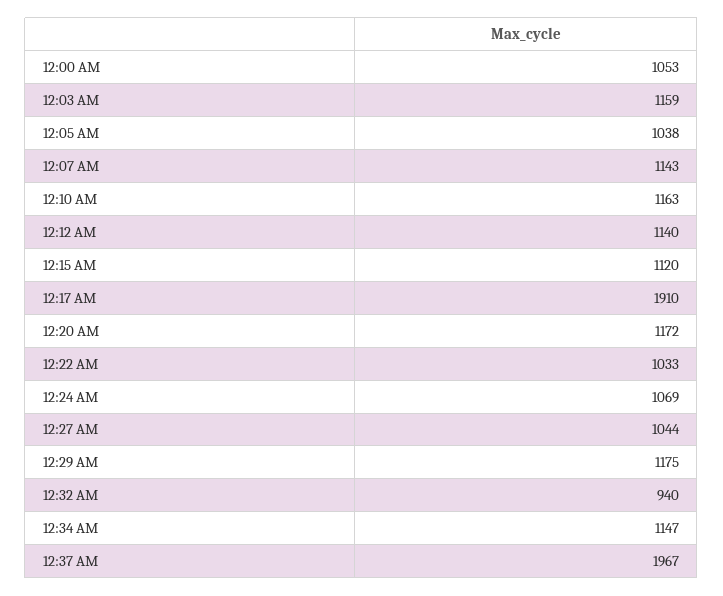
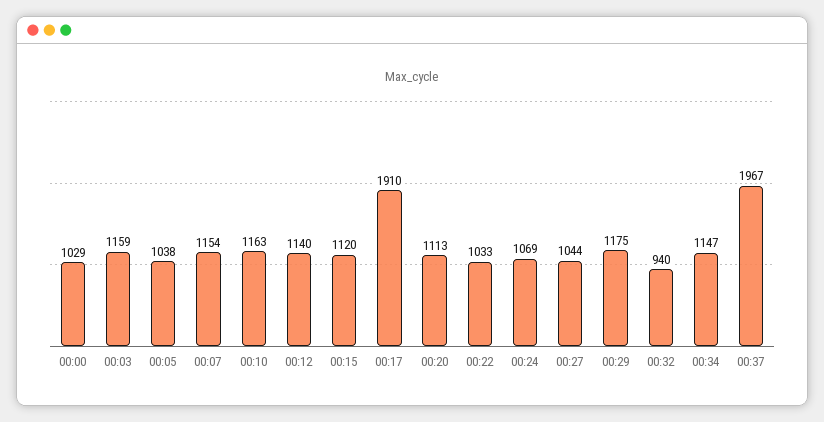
  {
-   "12:00 AM": 1053,
+   "12:00 AM": 1029,
    "12:03 AM": 1159,
    "12:05 AM": 1038,
-   "12:07 AM": 1143,
+   "12:07 AM": 1154,
    "12:10 AM": 1163,
    "12:12 AM": 1140,
    "12:15 AM": 1120,
    "12:17 AM": 1910,
-   "12:20 AM": 1172,
+   "12:20 AM": 1113,
    "12:22 AM": 1033,
    "12:24 AM": 1069,
    "12:27 AM": 1044,
    "12:29 AM": 1175,
    "12:32 AM": 940,
    "12:34 AM": 1147,
    "12:37 AM": 1967
  }

